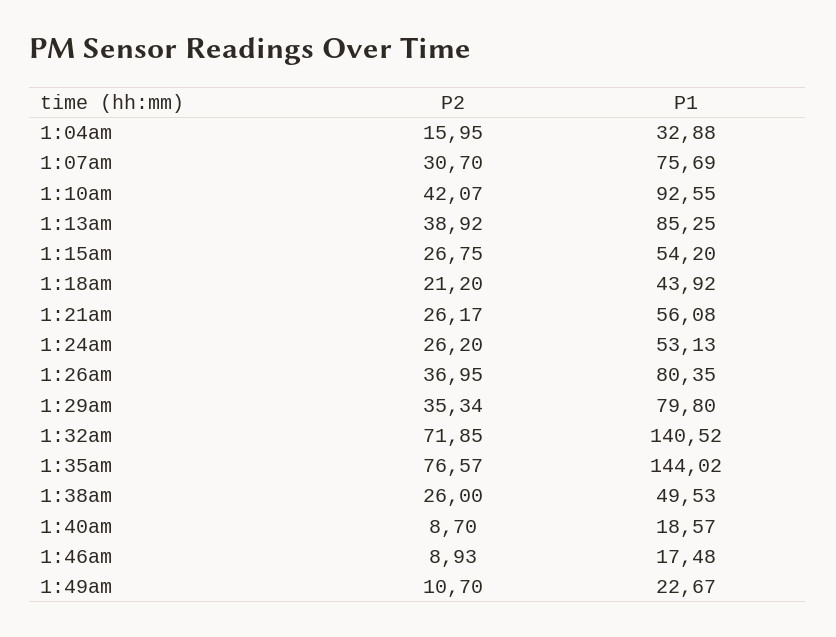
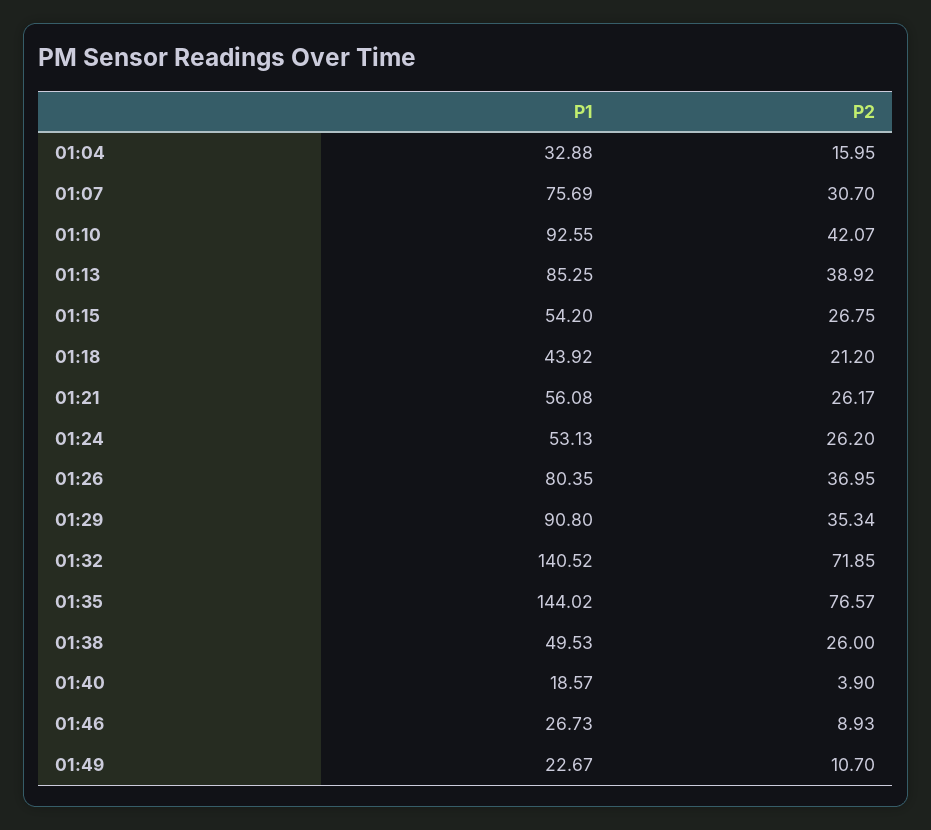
  {
    "P2": {
      "1:04am": 15.95,
      "1:07am": 30.7,
      "1:10am": 42.07,
      "1:13am": 38.92,
      "1:15am": 26.75,
      "1:18am": 21.2,
      "1:21am": 26.17,
      "1:24am": 26.2,
      "1:26am": 36.95,
      "1:29am": 35.34,
      "1:32am": 71.85,
      "1:35am": 76.57,
      "1:38am": 26,
-     "1:40am": 8.7,
+     "1:40am": 3.9,
      "1:46am": 8.93,
      "1:49am": 10.7
    },
    "P1": {
      "1:04am": 32.88,
      "1:07am": 75.69,
      "1:10am": 92.55,
      "1:13am": 85.25,
      "1:15am": 54.2,
      "1:18am": 43.92,
      "1:21am": 56.08,
      "1:24am": 53.13,
      "1:26am": 80.35,
-     "1:29am": 79.8,
+     "1:29am": 90.8,
      "1:32am": 140.52,
      "1:35am": 144.02,
      "1:38am": 49.53,
      "1:40am": 18.57,
-     "1:46am": 17.48,
+     "1:46am": 26.73,
      "1:49am": 22.67
    }
  }

